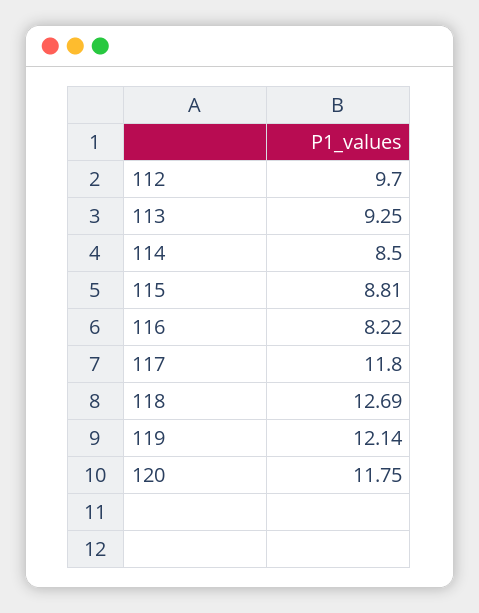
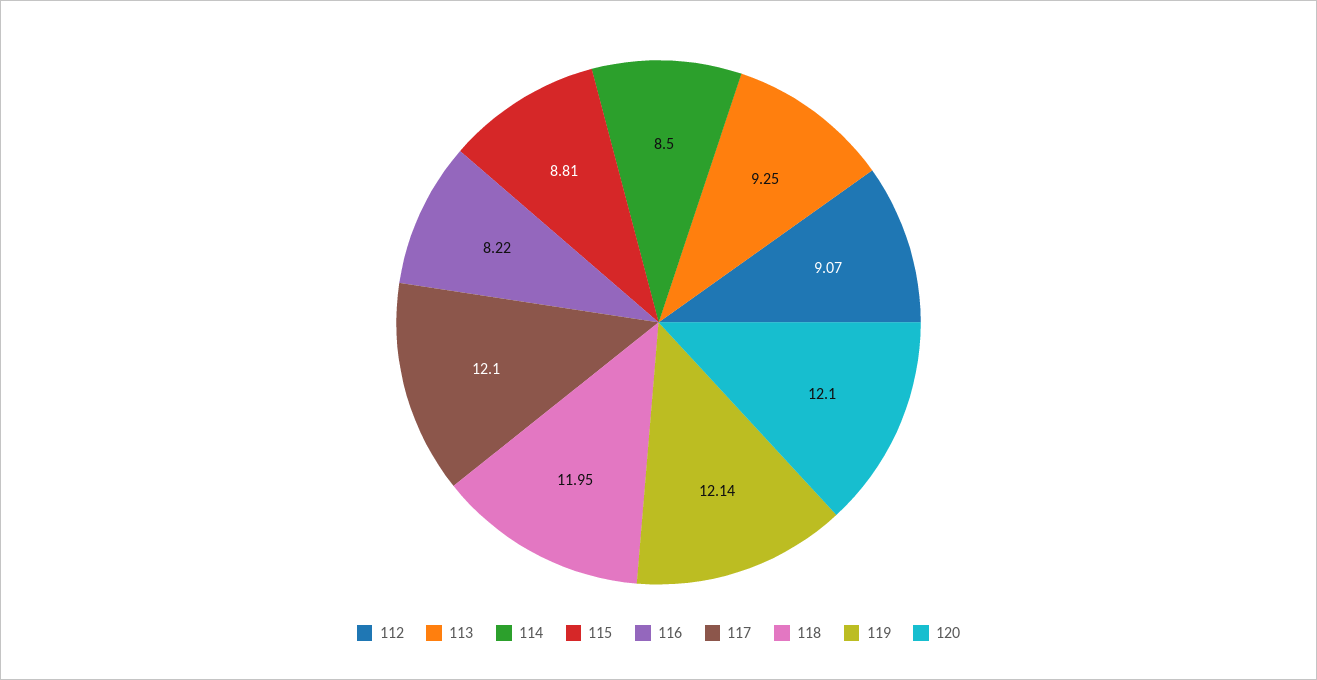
  {
-   "112": 9.7,
+   "112": 9.07,
    "113": 9.25,
    "114": 8.5,
    "115": 8.81,
    "116": 8.22,
-   "117": 11.8,
+   "117": 12.1,
-   "118": 12.69,
+   "118": 11.95,
    "119": 12.14,
-   "120": 11.75
+   "120": 12.1
  }

